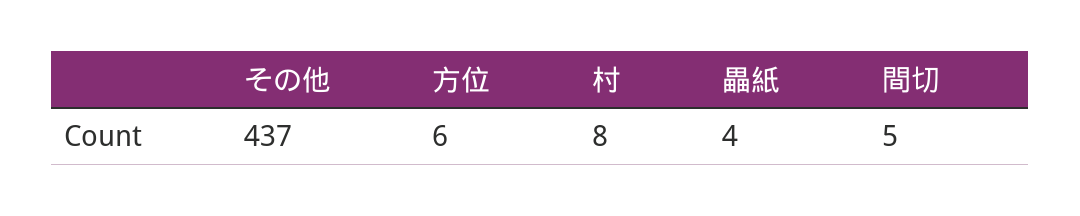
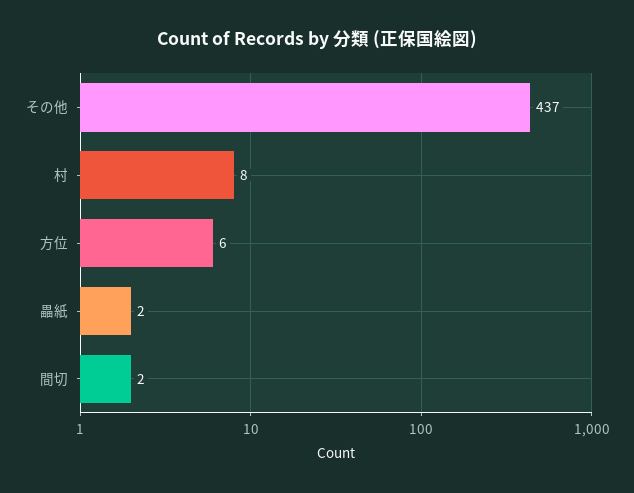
  {
    "その他": 437,
    "方位": 6,
    "村": 8,
-   "畾紙": 4,
+   "畾紙": 2,
-   "間切": 5
+   "間切": 2
  }

